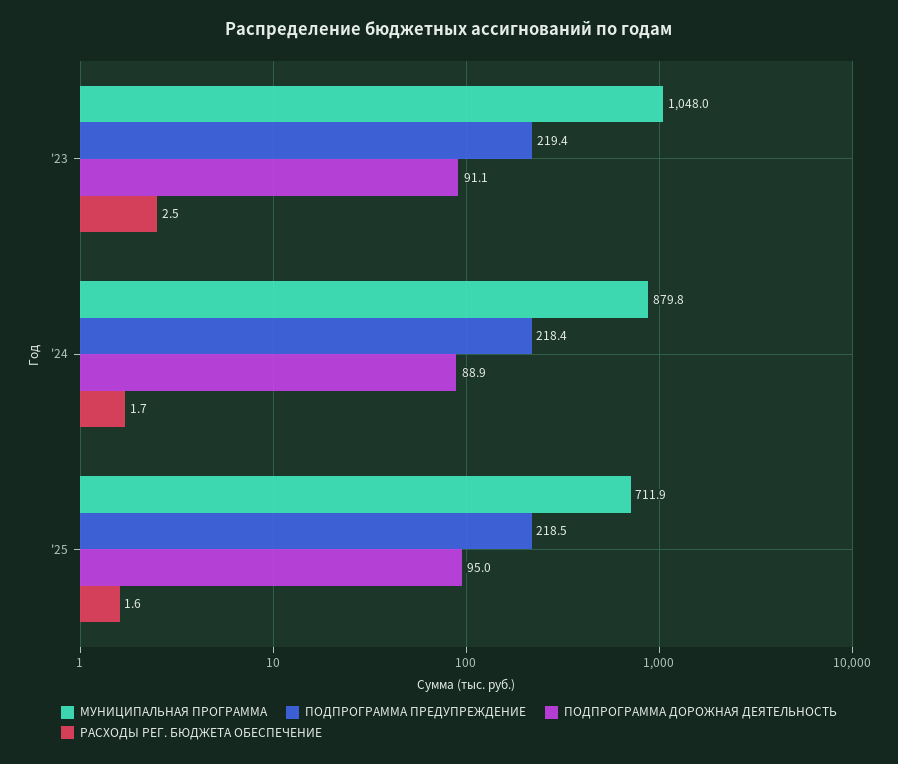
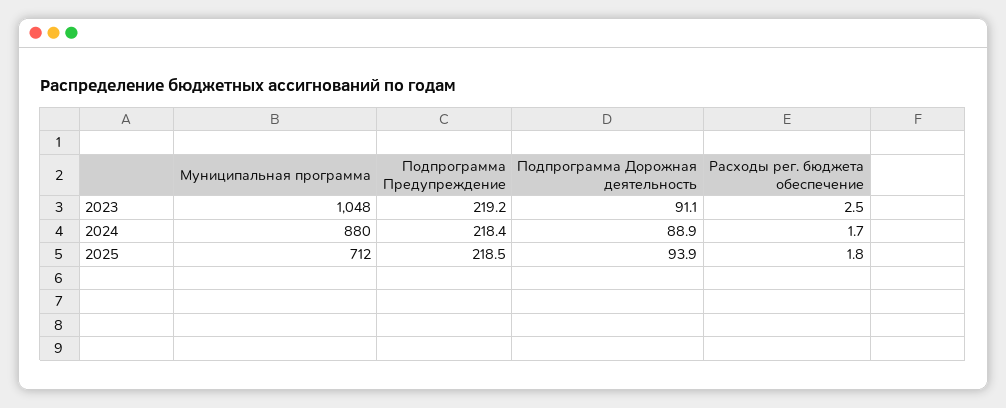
  {
    "МУНИЦИПАЛЬНАЯ ПРОГРАММА": {
      "'23": 1048,
      "'24": 879.8,
      "'25": 711.9
    },
    "ПОДПРОГРАММА ПРЕДУПРЕЖДЕНИЕ": {
-     "'23": 219.4,
+     "'23": 219.2,
      "'24": 218.4,
      "'25": 218.5
    },
    "ПОДПРОГРАММА ДОРОЖНАЯ ДЕЯТЕЛЬНОСТЬ": {
      "'23": 91.1,
      "'24": 88.9,
-     "'25": 95
+     "'25": 93.9
    },
    "РАСХОДЫ РЕГ. БЮДЖЕТА ОБЕСПЕЧЕНИЕ": {
      "'23": 2.5,
      "'24": 1.7,
-     "'25": 1.6
+     "'25": 1.8
    }
  }

